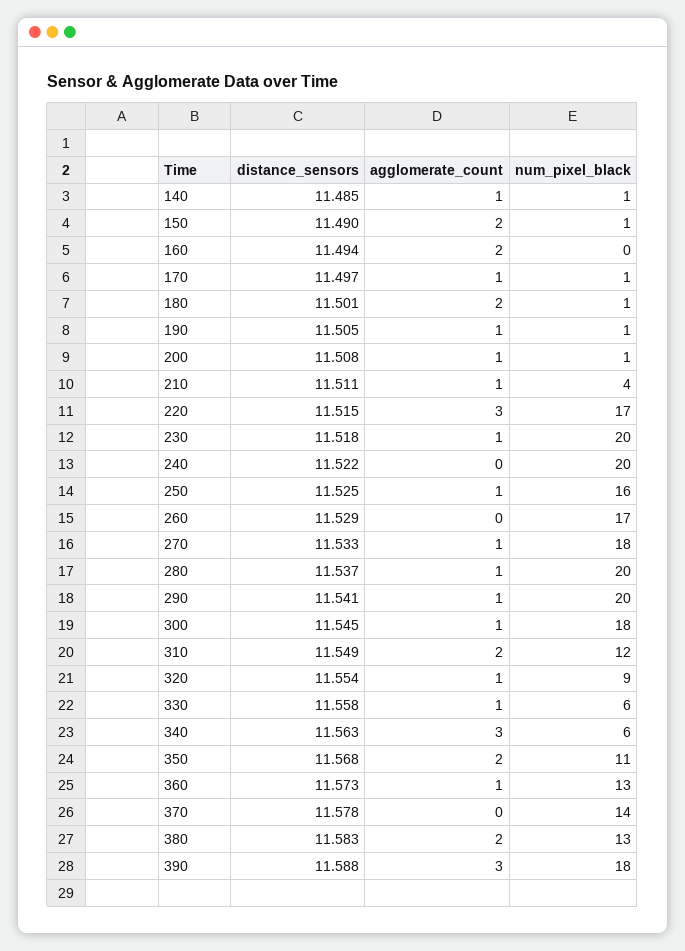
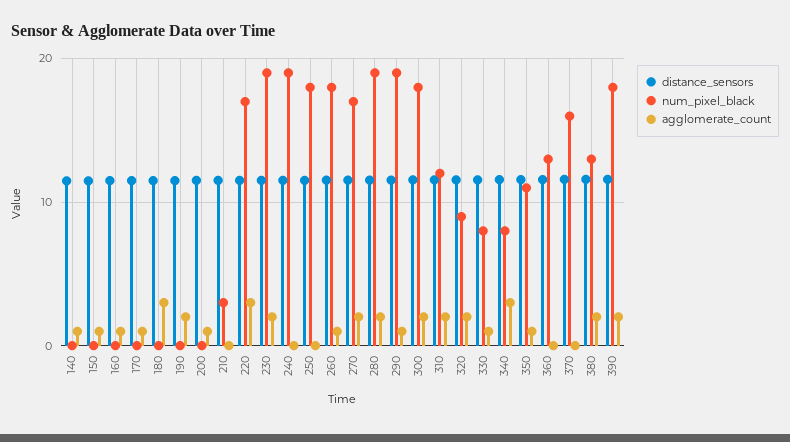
  {
    "distance_sensors": {
      "140": 11.485,
      "150": 11.49,
      "160": 11.494,
      "170": 11.497,
      "180": 11.501,
      "190": 11.505,
      "200": 11.508,
      "210": 11.511,
      "220": 11.515,
      "230": 11.518,
      "240": 11.522,
      "250": 11.525,
      "260": 11.529,
      "270": 11.533,
      "280": 11.537,
      "290": 11.541,
      "300": 11.545,
      "310": 11.549,
      "320": 11.554,
      "330": 11.558,
      "340": 11.563,
      "350": 11.568,
      "360": 11.573,
      "370": 11.578,
      "380": 11.583,
      "390": 11.588
    },
    "agglomerate_count": {
      "140": 1,
-     "150": 2,
+     "150": 1,
-     "160": 2,
+     "160": 1,
      "170": 1,
-     "180": 2,
+     "180": 3,
-     "190": 1,
+     "190": 2,
      "200": 1,
-     "210": 1,
+     "210": 0,
      "220": 3,
-     "230": 1,
+     "230": 2,
      "240": 0,
-     "250": 1,
+     "250": 0,
-     "260": 0,
+     "260": 1,
-     "270": 1,
+     "270": 2,
-     "280": 1,
+     "280": 2,
      "290": 1,
-     "300": 1,
+     "300": 2,
      "310": 2,
-     "320": 1,
+     "320": 2,
      "330": 1,
      "340": 3,
-     "350": 2,
+     "350": 1,
-     "360": 1,
+     "360": 0,
      "370": 0,
      "380": 2,
-     "390": 3
+     "390": 2
    },
    "num_pixel_black": {
-     "140": 1,
+     "140": 0,
-     "150": 1,
+     "150": 0,
      "160": 0,
-     "170": 1,
+     "170": 0,
-     "180": 1,
+     "180": 0,
-     "190": 1,
+     "190": 0,
-     "200": 1,
+     "200": 0,
-     "210": 4,
+     "210": 3,
      "220": 17,
-     "230": 20,
+     "230": 19,
-     "240": 20,
+     "240": 19,
-     "250": 16,
+     "250": 18,
-     "260": 17,
+     "260": 18,
-     "270": 18,
+     "270": 17,
-     "280": 20,
+     "280": 19,
-     "290": 20,
+     "290": 19,
      "300": 18,
      "310": 12,
      "320": 9,
-     "330": 6,
+     "330": 8,
-     "340": 6,
+     "340": 8,
      "350": 11,
      "360": 13,
-     "370": 14,
+     "370": 16,
      "380": 13,
      "390": 18
    }
  }

